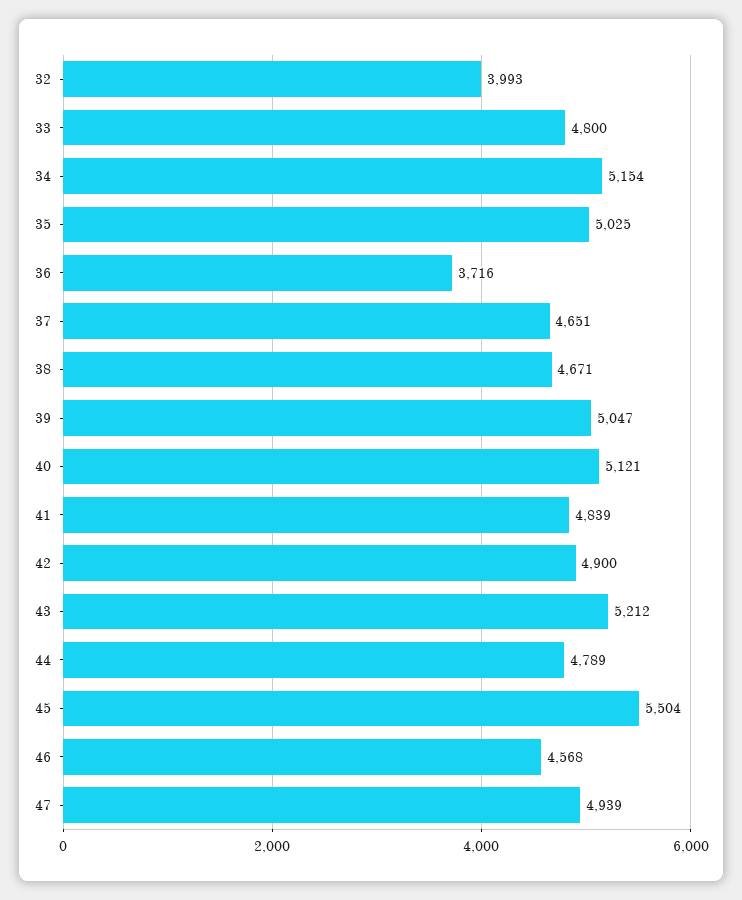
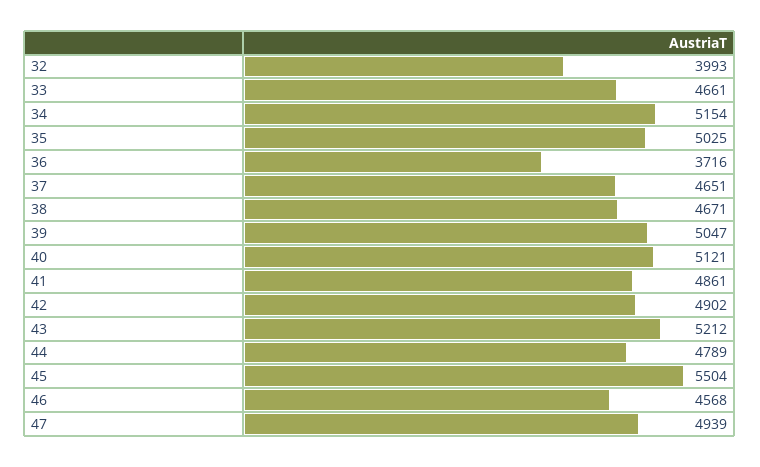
  {
    "32": 3993,
-   "33": 4800,
+   "33": 4661,
    "34": 5154,
    "35": 5025,
    "36": 3716,
    "37": 4651,
    "38": 4671,
    "39": 5047,
    "40": 5121,
-   "41": 4839,
+   "41": 4861,
-   "42": 4900,
+   "42": 4902,
    "43": 5212,
    "44": 4789,
    "45": 5504,
    "46": 4568,
    "47": 4939
  }

